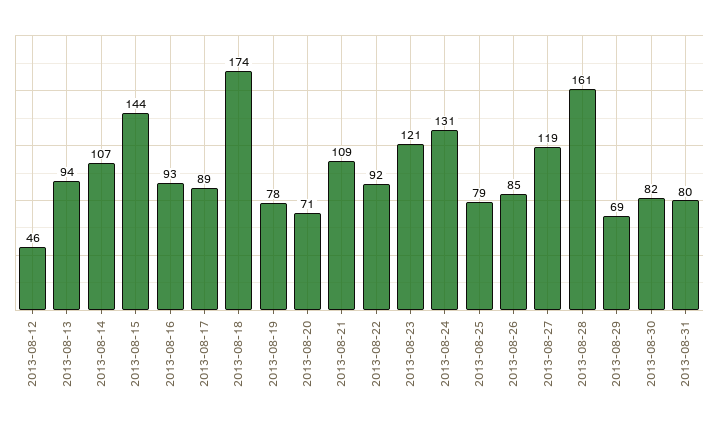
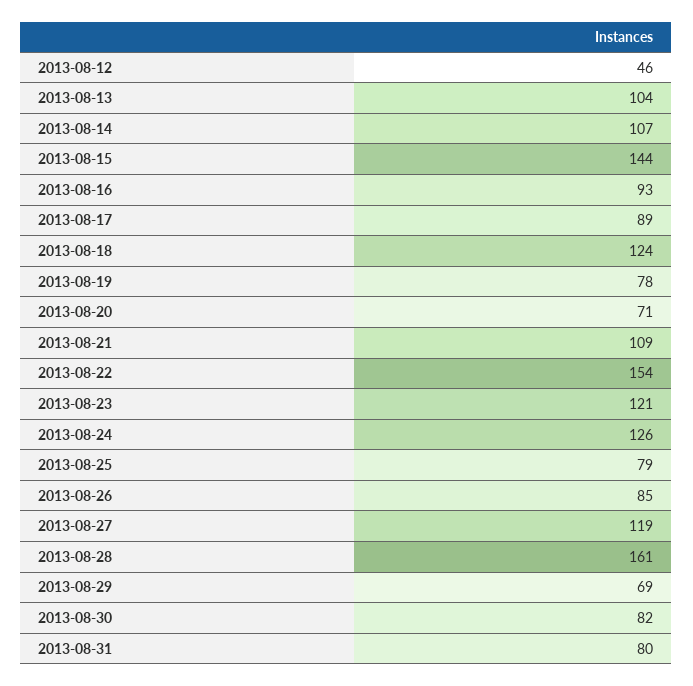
  {
    "2013-08-12": 46,
-   "2013-08-13": 94,
+   "2013-08-13": 104,
    "2013-08-14": 107,
    "2013-08-15": 144,
    "2013-08-16": 93,
    "2013-08-17": 89,
-   "2013-08-18": 174,
+   "2013-08-18": 124,
    "2013-08-19": 78,
    "2013-08-20": 71,
    "2013-08-21": 109,
-   "2013-08-22": 92,
+   "2013-08-22": 154,
    "2013-08-23": 121,
-   "2013-08-24": 131,
+   "2013-08-24": 126,
    "2013-08-25": 79,
    "2013-08-26": 85,
    "2013-08-27": 119,
    "2013-08-28": 161,
    "2013-08-29": 69,
    "2013-08-30": 82,
    "2013-08-31": 80
  }

